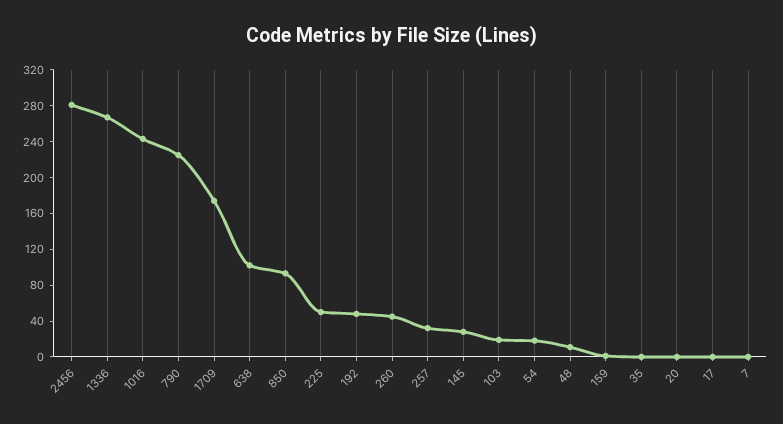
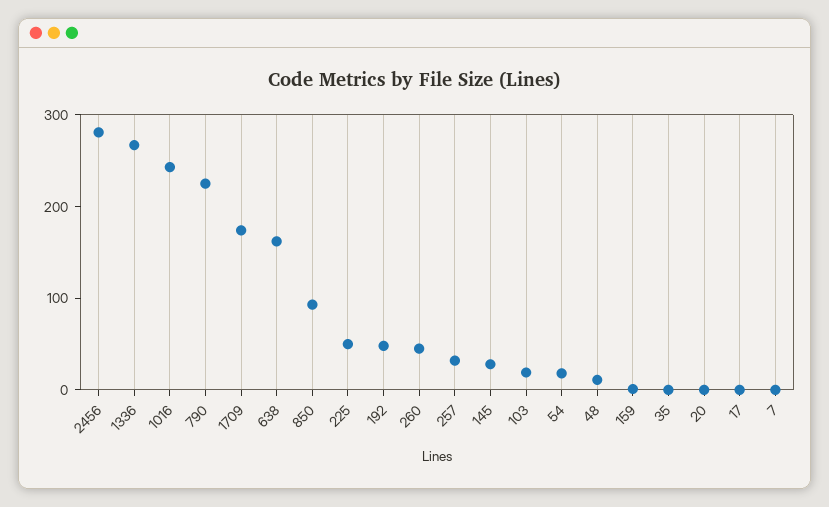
  {
    "2456": 280,
    "1336": 270,
    "1016": 240,
    "790": 230,
    "1709": 170,
-   "638": 100,
+   "638": 160,
    "850": 90,
    "225": 50,
    "192": 50,
    "260": 50,
    "257": 30,
    "145": 30,
    "103": 20,
    "54": 20,
    "48": 10,
    "159": 0,
    "35": 0,
    "20": 0,
    "17": 0,
    "7": 0
  }

